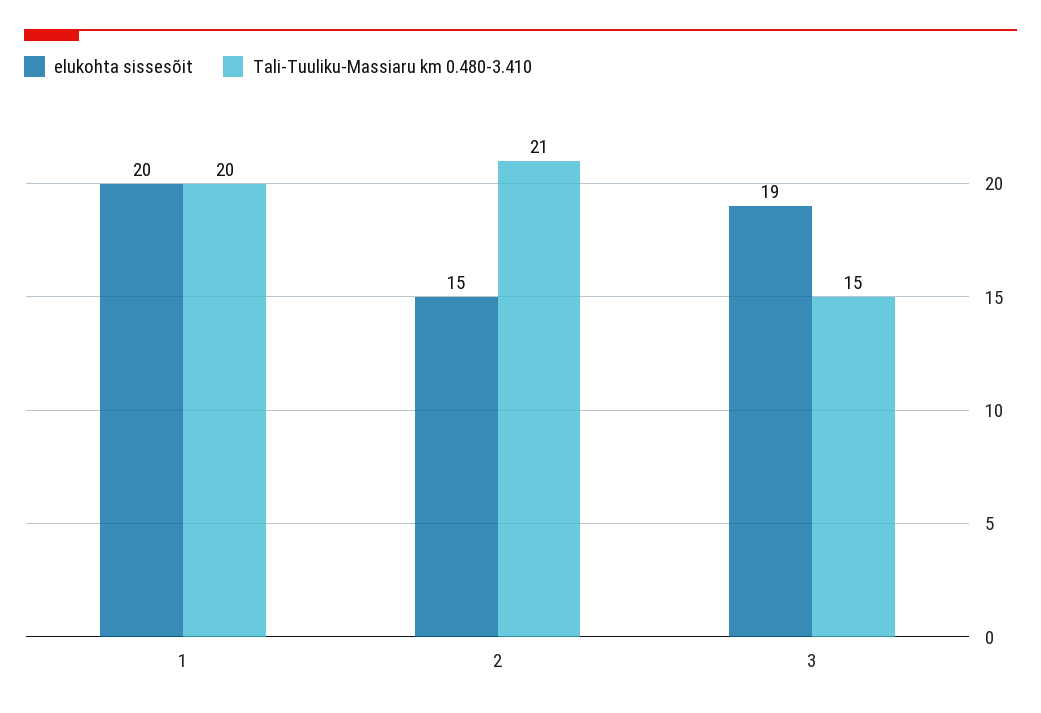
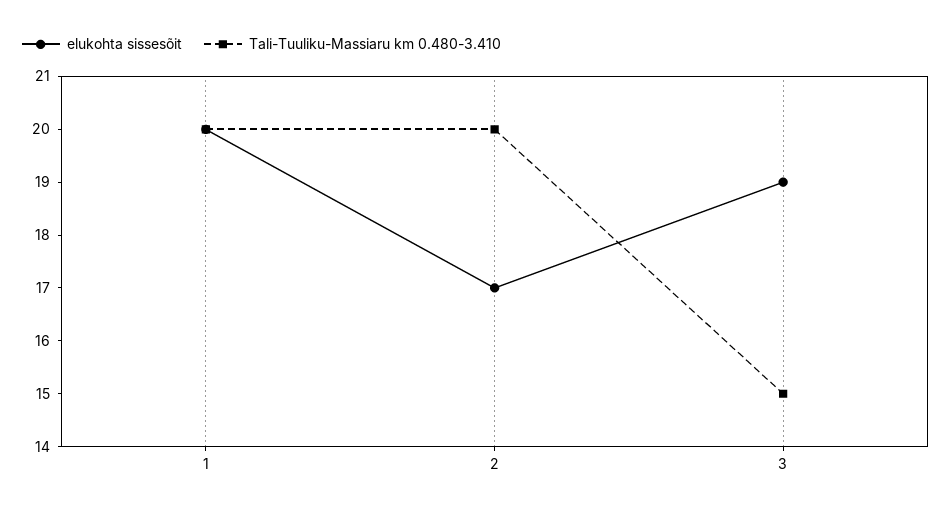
  {
    "elukohta sissesõit": {
      "1": 20,
-     "2": 15,
+     "2": 17,
      "3": 19
    },
    "Tali-Tuuliku-Massiaru km 0.480-3.410": {
      "1": 20,
-     "2": 21,
+     "2": 20,
      "3": 15
    }
  }

